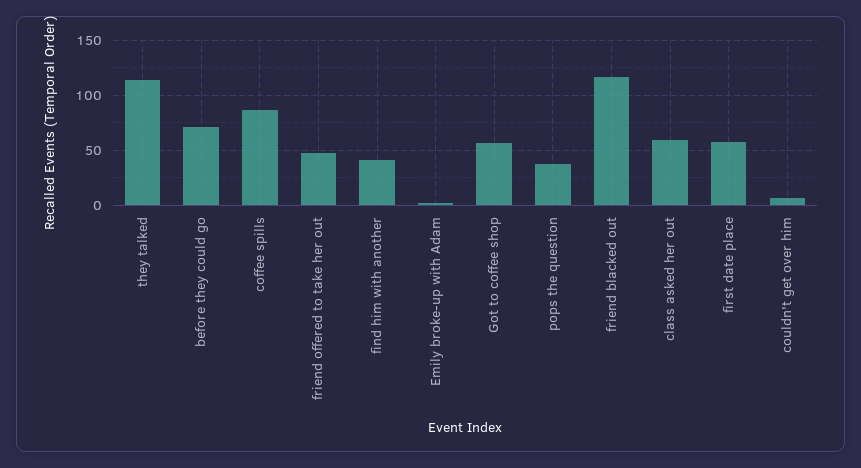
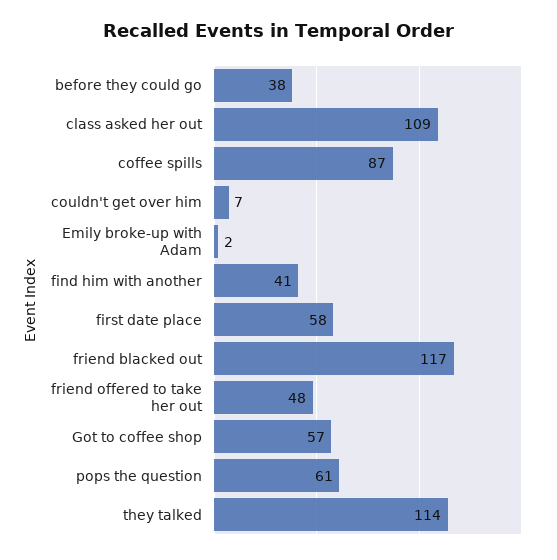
  {
    "they talked": 114,
-   "before they could go": 70,
+   "before they could go": 38,
    "coffee spills": 87,
    "friend offered to take her out": 48,
    "find him with another": 41,
    "Emily broke-up with Adam": 2,
    "Got to coffee shop": 57,
-   "pops the question": 40,
+   "pops the question": 61,
    "friend blacked out": 117,
-   "class asked her out": 60,
+   "class asked her out": 109,
    "first date place": 58,
    "couldn't get over him": 7
  }

